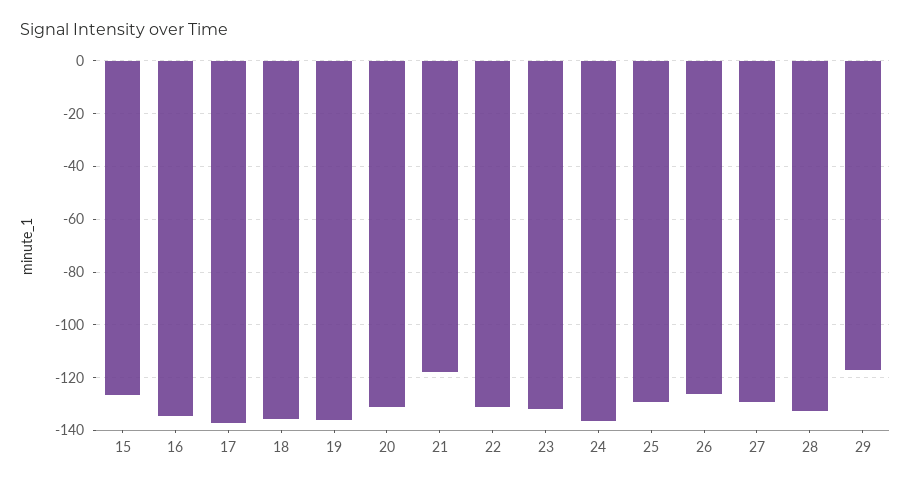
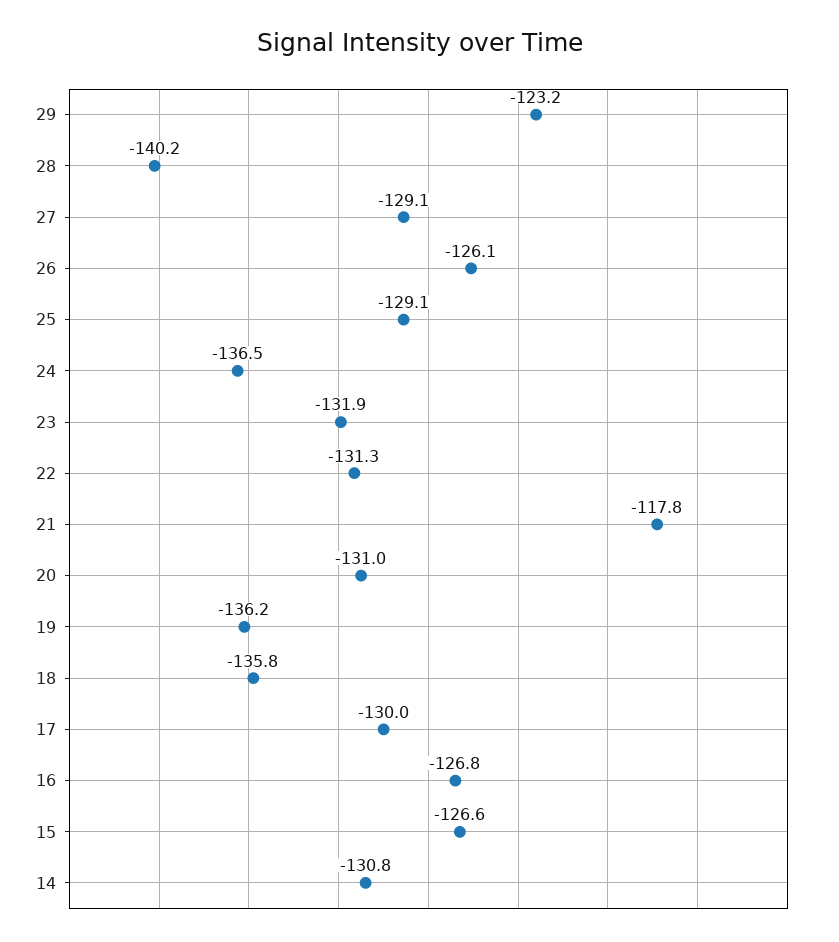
  {
    "15": -126.6,
-   "16": -135,
+   "16": -126.8,
-   "17": -137.5,
+   "17": -130,
    "18": -135.8,
    "19": -136.2,
    "20": -131,
    "21": -117.8,
    "22": -131.3,
    "23": -131.9,
    "24": -136.5,
    "25": -129.1,
    "26": -126.1,
    "27": -129.1,
-   "28": -132.5,
+   "28": -140.2,
-   "29": -117.5
+   "29": -123.2,
+   "14": -130.8
  }

